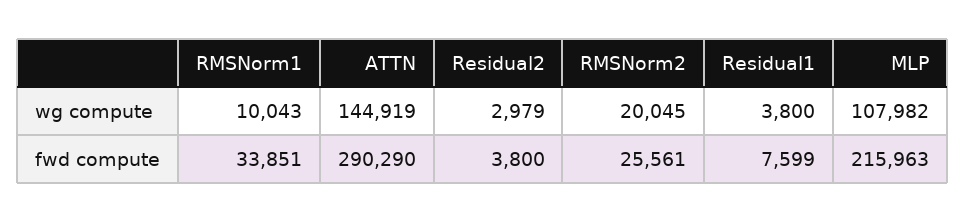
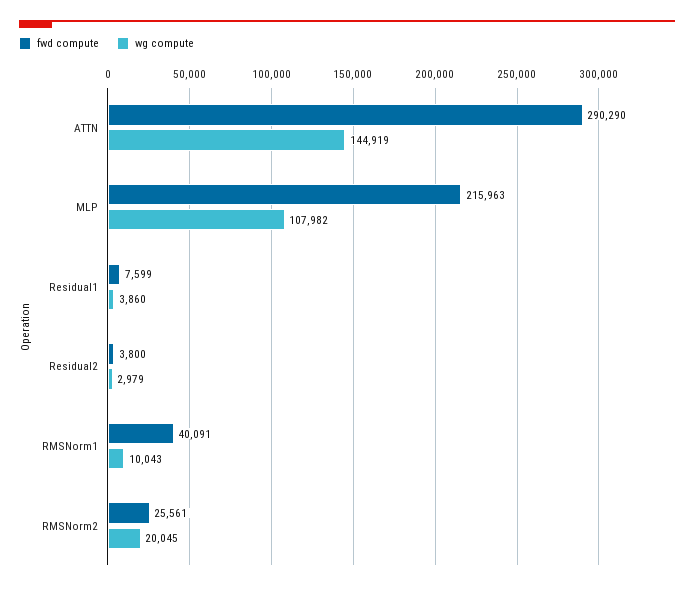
  {
    "wg compute": {
      "RMSNorm1": 10043,
      "ATTN": 144919,
      "Residual2": 2979,
      "RMSNorm2": 20045,
-     "Residual1": 3800,
+     "Residual1": 3860,
      "MLP": 107982
    },
    "fwd compute": {
-     "RMSNorm1": 33851,
+     "RMSNorm1": 40091,
      "ATTN": 290290,
      "Residual2": 3800,
      "RMSNorm2": 25561,
      "Residual1": 7599,
      "MLP": 215963
    }
  }

